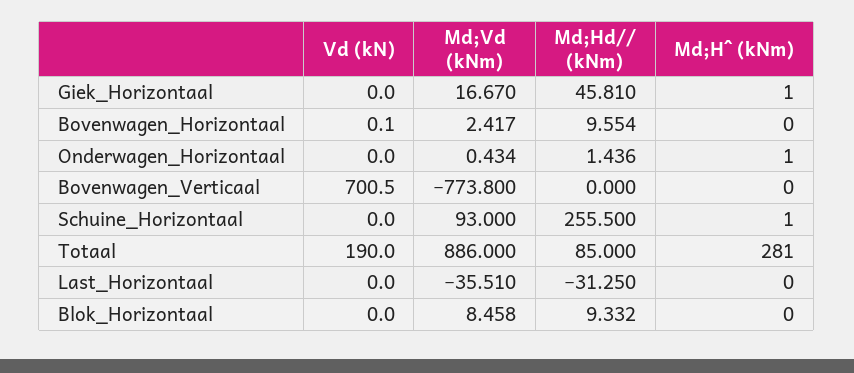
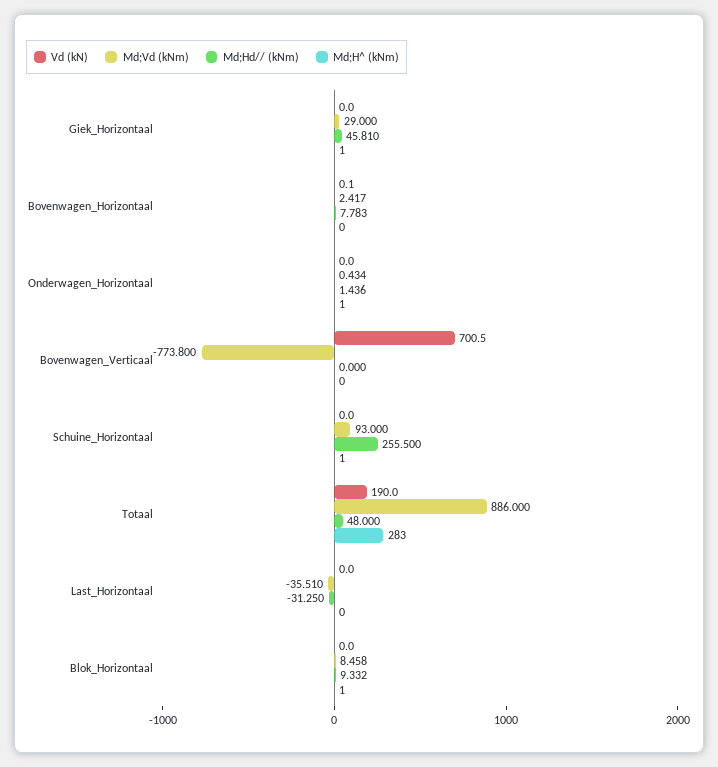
  {
    "Vd (kN)": {
      "Giek_Horizontaal": 0,
      "Bovenwagen_Horizontaal": 0.1,
      "Onderwagen_Horizontaal": 0,
      "Bovenwagen_Verticaal": 700.5,
      "Schuine_Horizontaal": 0,
      "Totaal": 190,
      "Last_Horizontaal": 0,
      "Blok_Horizontaal": 0
    },
    "Md;Vd (kNm)": {
-     "Giek_Horizontaal": 16.67,
+     "Giek_Horizontaal": 29,
      "Bovenwagen_Horizontaal": 2.417,
      "Onderwagen_Horizontaal": 0.434,
      "Bovenwagen_Verticaal": -773.8,
      "Schuine_Horizontaal": 93,
      "Totaal": 886,
      "Last_Horizontaal": -35.51,
      "Blok_Horizontaal": 8.458
    },
    "Md;Hd// (kNm)": {
      "Giek_Horizontaal": 45.81,
-     "Bovenwagen_Horizontaal": 9.554,
+     "Bovenwagen_Horizontaal": 7.783,
      "Onderwagen_Horizontaal": 1.436,
      "Bovenwagen_Verticaal": 0,
      "Schuine_Horizontaal": 255.5,
-     "Totaal": 85,
+     "Totaal": 48,
      "Last_Horizontaal": -31.25,
      "Blok_Horizontaal": 9.332
    },
    "Md;H^ (kNm)": {
      "Giek_Horizontaal": 1,
      "Bovenwagen_Horizontaal": 0,
      "Onderwagen_Horizontaal": 1,
      "Bovenwagen_Verticaal": 0,
      "Schuine_Horizontaal": 1,
-     "Totaal": 281,
+     "Totaal": 283,
      "Last_Horizontaal": 0,
-     "Blok_Horizontaal": 0
+     "Blok_Horizontaal": 1
    }
  }

